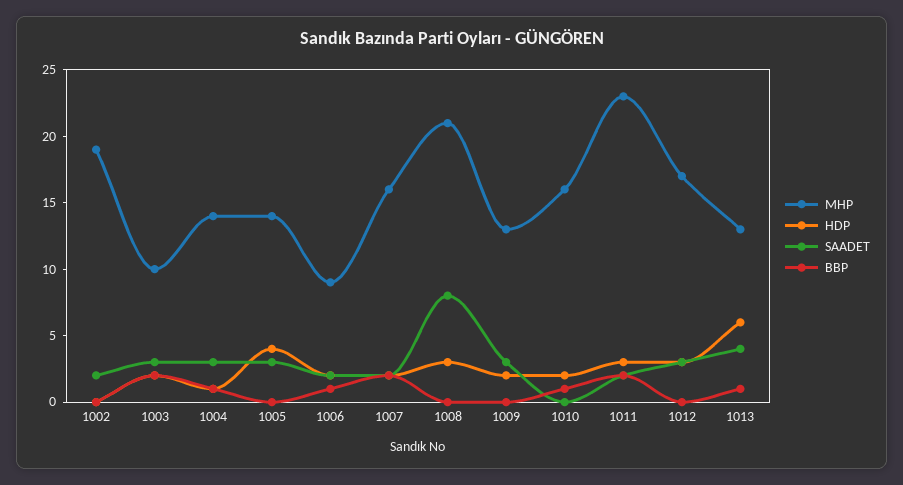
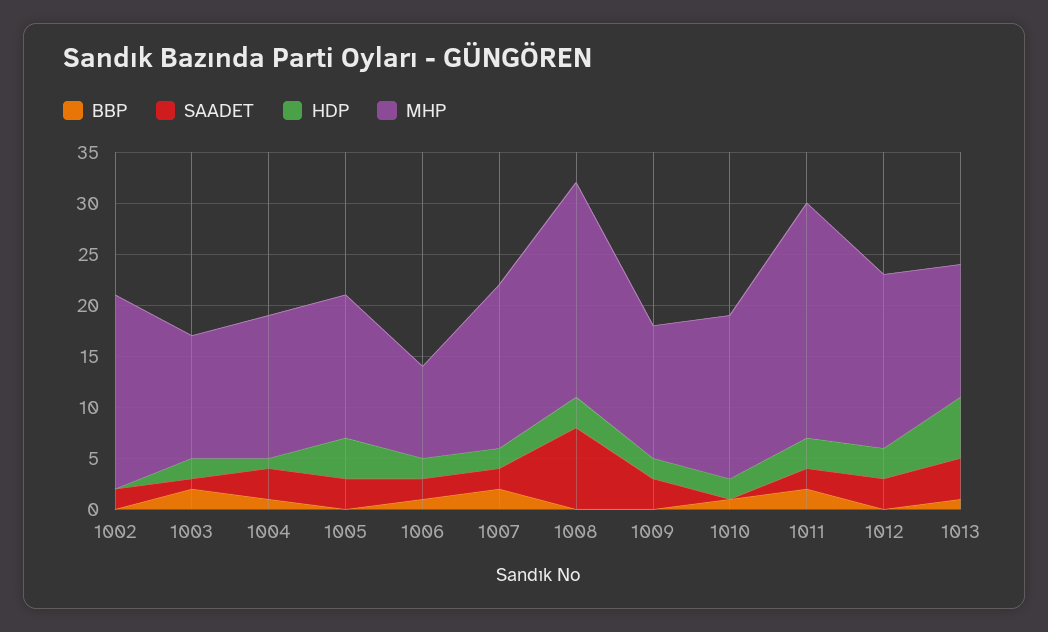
  {
    "MHP": {
      "1002": 19,
-     "1003": 10,
+     "1003": 12,
      "1004": 14,
      "1005": 14,
      "1006": 9,
      "1007": 16,
      "1008": 21,
      "1009": 13,
      "1010": 16,
      "1011": 23,
      "1012": 17,
      "1013": 13
    },
    "HDP": {
      "1002": 0,
      "1003": 2,
      "1004": 1,
      "1005": 4,
      "1006": 2,
      "1007": 2,
      "1008": 3,
      "1009": 2,
      "1010": 2,
      "1011": 3,
      "1012": 3,
      "1013": 6
    },
    "SAADET": {
      "1002": 2,
-     "1003": 3,
+     "1003": 1,
      "1004": 3,
      "1005": 3,
      "1006": 2,
      "1007": 2,
      "1008": 8,
      "1009": 3,
      "1010": 0,
      "1011": 2,
      "1012": 3,
      "1013": 4
    },
    "BBP": {
      "1002": 0,
      "1003": 2,
      "1004": 1,
      "1005": 0,
      "1006": 1,
      "1007": 2,
      "1008": 0,
      "1009": 0,
      "1010": 1,
      "1011": 2,
      "1012": 0,
      "1013": 1
    }
  }

